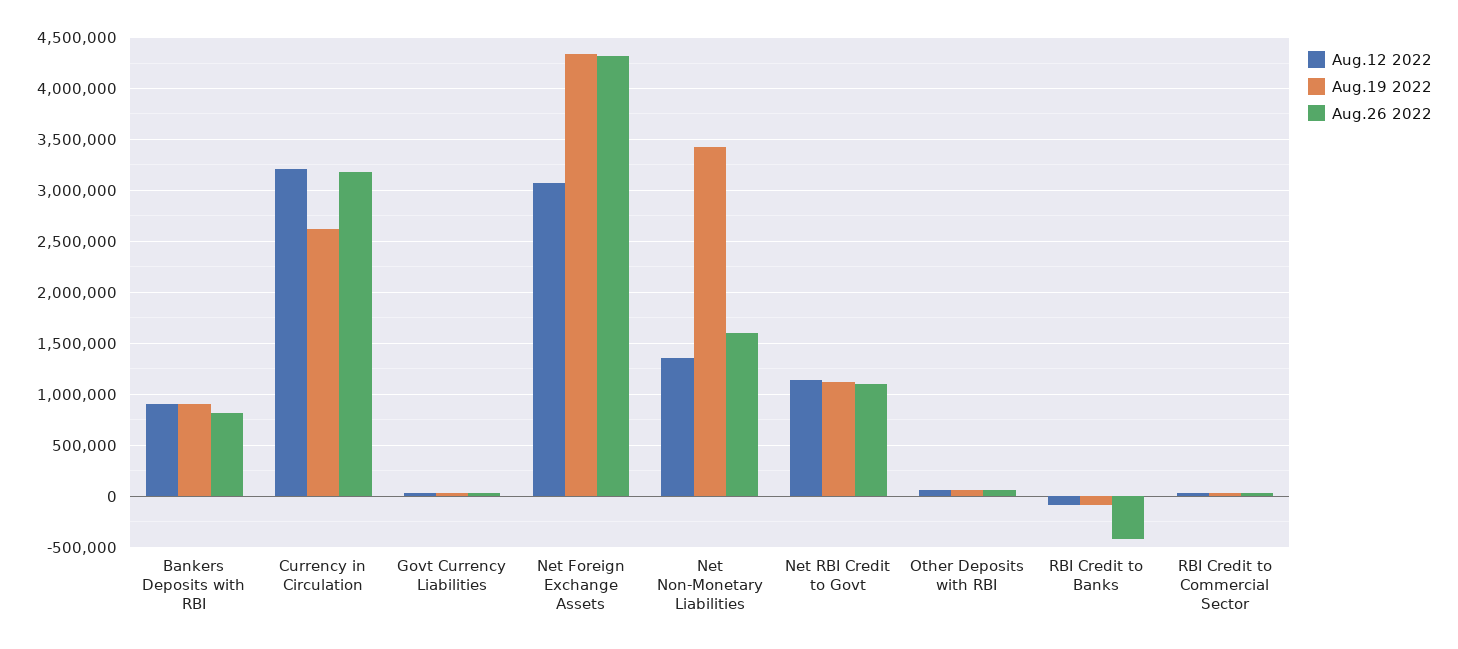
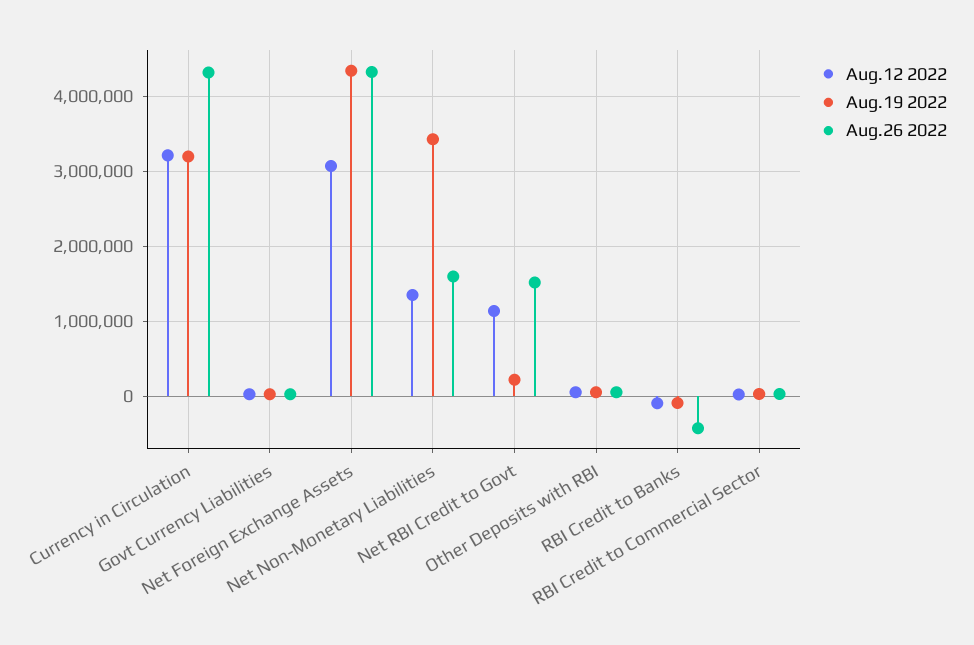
  {
    "Aug.12 2022": {
-     "Bankers Deposits with RBI": 900000,
      "Currency in Circulation": 3200000,
      "Govt Currency Liabilities": 0,
      "Net Foreign Exchange Assets": 3100000,
      "Net Non-Monetary Liabilities": 1400000,
      "Net RBI Credit to Govt": 1100000,
      "Other Deposits with RBI": 100000,
      "RBI Credit to Banks": -100000,
      "RBI Credit to Commercial Sector": 0
    },
    "Aug.19 2022": {
-     "Bankers Deposits with RBI": 900000,
-     "Currency in Circulation": 2600000,
+     "Currency in Circulation": 3200000,
      "Govt Currency Liabilities": 0,
      "Net Foreign Exchange Assets": 4300000,
      "Net Non-Monetary Liabilities": 3400000,
-     "Net RBI Credit to Govt": 1100000,
+     "Net RBI Credit to Govt": 200000,
      "Other Deposits with RBI": 100000,
      "RBI Credit to Banks": -100000,
      "RBI Credit to Commercial Sector": 0
    },
    "Aug.26 2022": {
-     "Bankers Deposits with RBI": 800000,
-     "Currency in Circulation": 3200000,
+     "Currency in Circulation": 4300000,
      "Govt Currency Liabilities": 0,
      "Net Foreign Exchange Assets": 4300000,
      "Net Non-Monetary Liabilities": 1600000,
-     "Net RBI Credit to Govt": 1100000,
+     "Net RBI Credit to Govt": 1500000,
      "Other Deposits with RBI": 100000,
      "RBI Credit to Banks": -400000,
      "RBI Credit to Commercial Sector": 0
    }
  }

